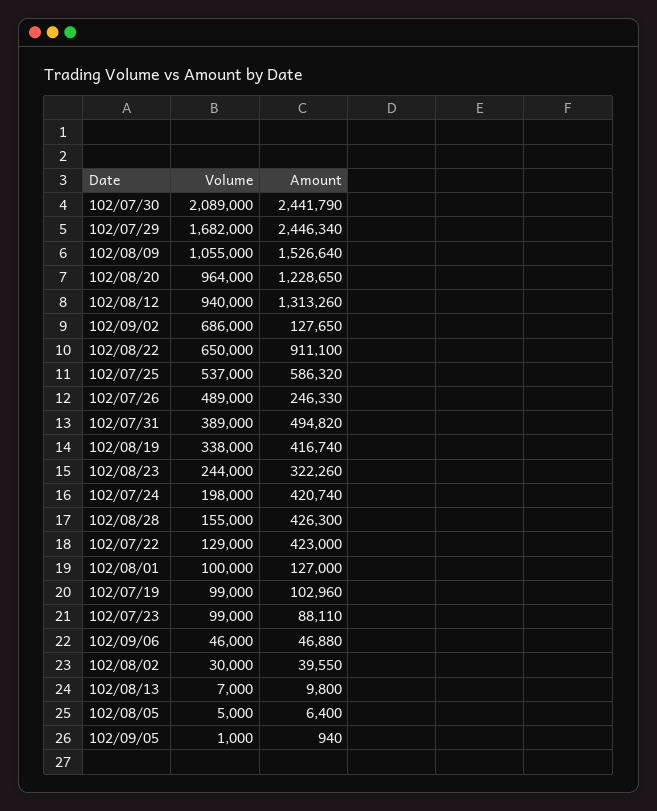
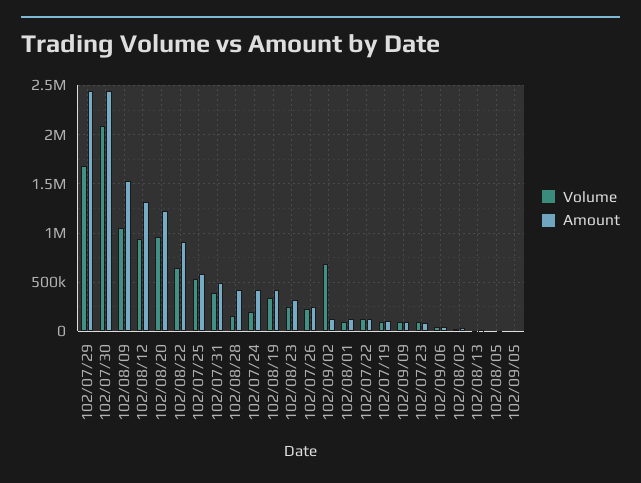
  {
    "Volume": {
      "102/07/30": 2089000,
      "102/07/29": 1682000,
      "102/08/09": 1055000,
      "102/08/20": 964000,
      "102/08/12": 940000,
      "102/09/02": 686000,
      "102/08/22": 650000,
      "102/07/25": 537000,
-     "102/07/26": 489000,
+     "102/07/26": 200000,
      "102/07/31": 389000,
      "102/08/19": 338000,
      "102/08/23": 244000,
      "102/07/24": 198000,
      "102/08/28": 155000,
      "102/07/22": 129000,
      "102/08/01": 100000,
      "102/07/19": 99000,
      "102/07/23": 99000,
      "102/09/06": 46000,
      "102/08/02": 30000,
      "102/08/13": 7000,
      "102/08/05": 5000,
-     "102/09/05": 1000
+     "102/09/05": 1000,
+     "102/09/09": 100000
    },
    "Amount": {
      "102/07/30": 2441790,
      "102/07/29": 2446340,
      "102/08/09": 1526640,
      "102/08/20": 1228650,
      "102/08/12": 1313260,
      "102/09/02": 127650,
      "102/08/22": 911100,
      "102/07/25": 586320,
      "102/07/26": 246330,
      "102/07/31": 494820,
      "102/08/19": 416740,
      "102/08/23": 322260,
      "102/07/24": 420740,
      "102/08/28": 426300,
-     "102/07/22": 423000,
+     "102/07/22": 100000,
      "102/08/01": 127000,
      "102/07/19": 102960,
      "102/07/23": 88110,
      "102/09/06": 46880,
      "102/08/02": 39550,
      "102/08/13": 9800,
      "102/08/05": 6400,
-     "102/09/05": 940
+     "102/09/05": 940,
+     "102/09/09": 100000
    }
  }

